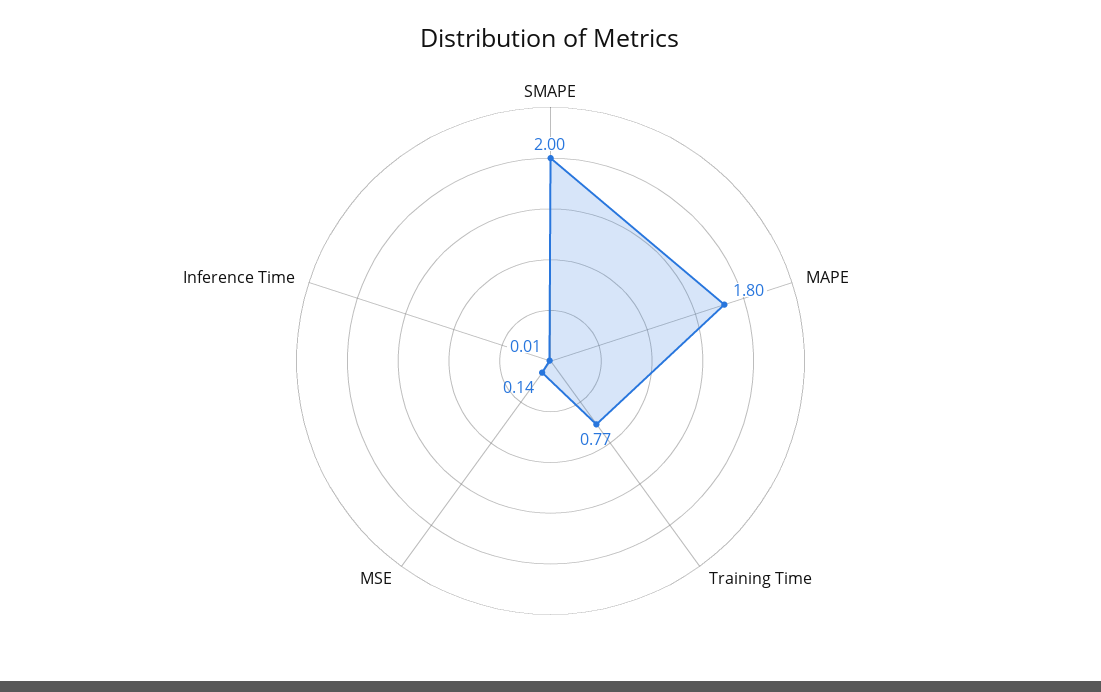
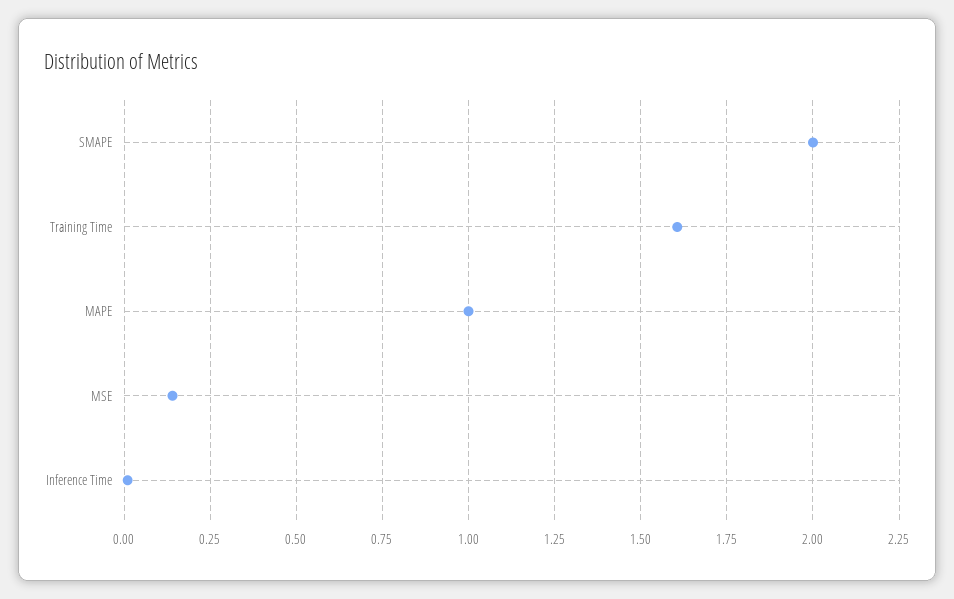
  {
    "SMAPE": 2,
-   "MAPE": 1.8,
+   "MAPE": 1,
-   "Training Time": 0.77,
+   "Training Time": 1.6,
    "MSE": 0.14,
    "Inference Time": 0.01
  }

